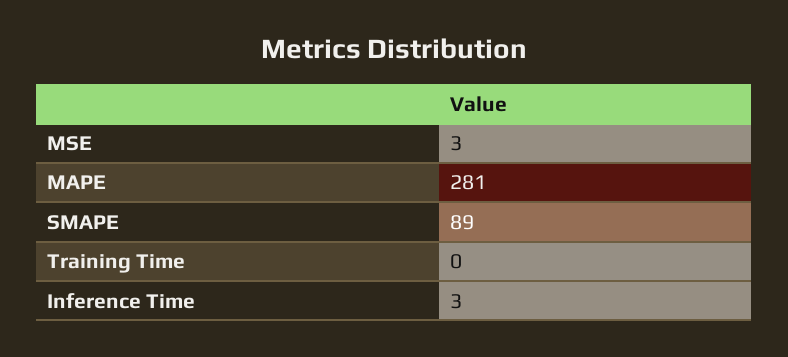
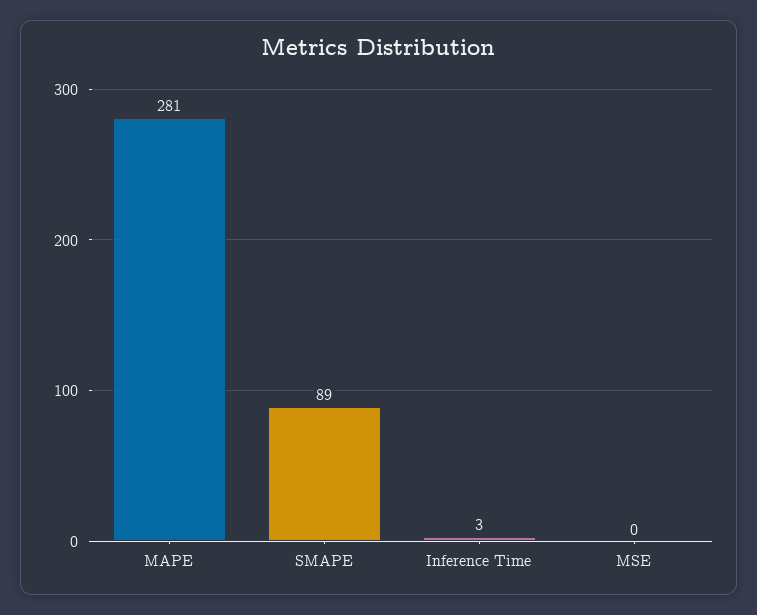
  {
-   "MSE": 3,
+   "MSE": 0,
    "MAPE": 281,
    "SMAPE": 89,
-   "Training Time": 0,
    "Inference Time": 3
  }

